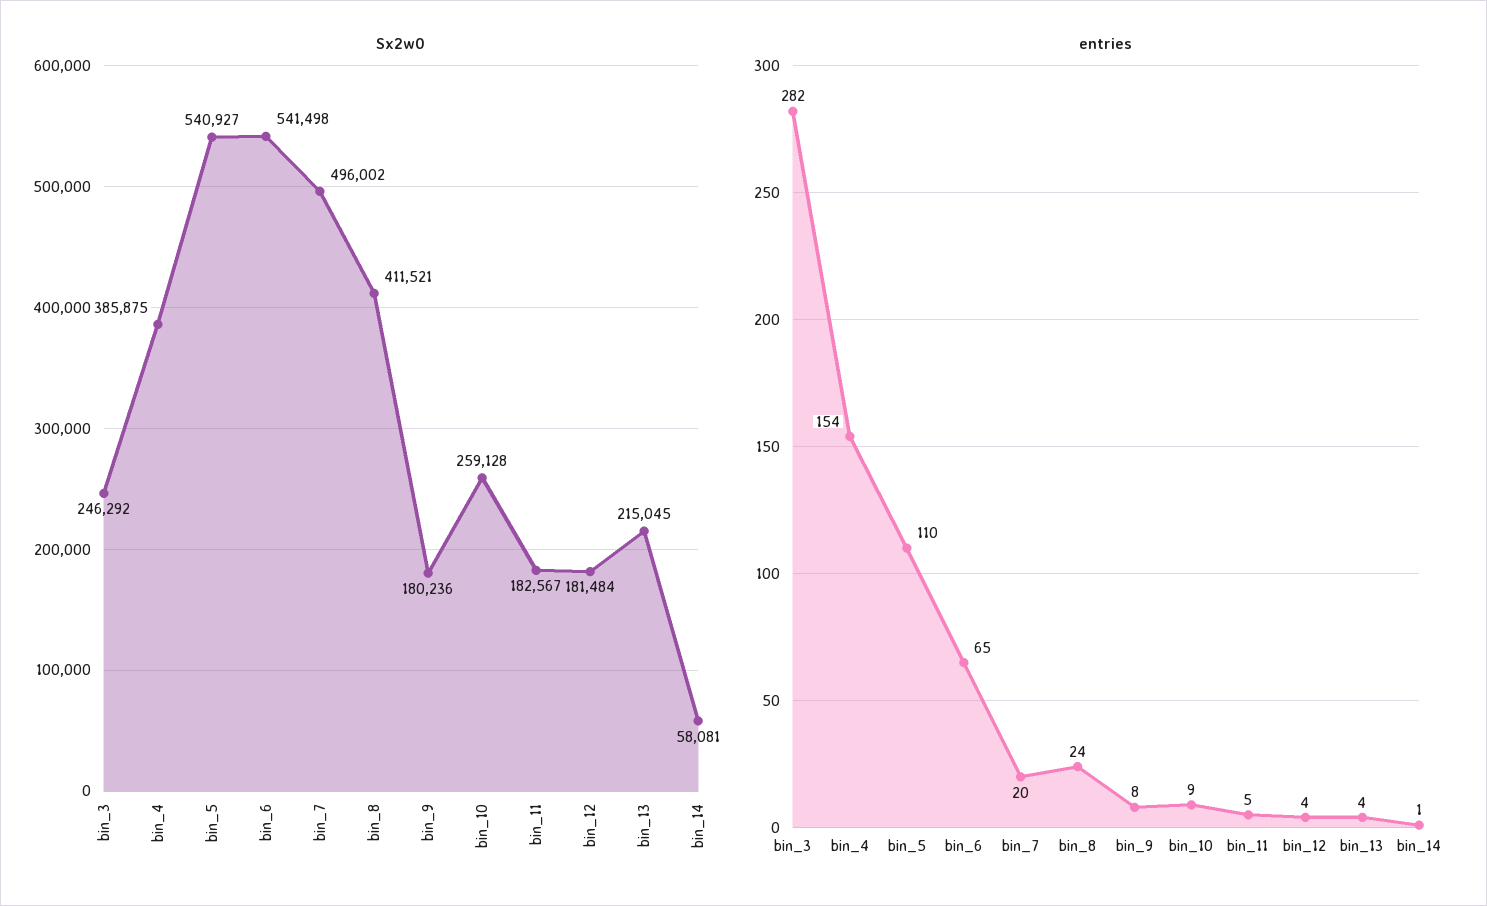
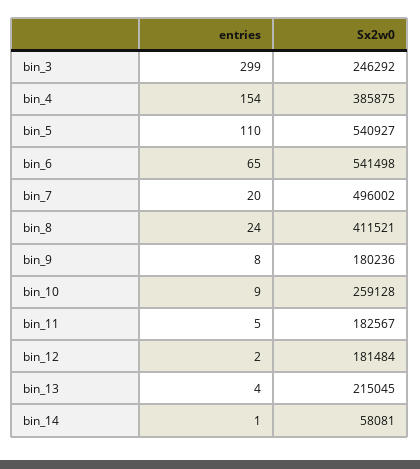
  {
    "Sx2w0": {
      "bin_3": 246292,
      "bin_4": 385875,
      "bin_5": 540927,
      "bin_6": 541498,
      "bin_7": 496002,
      "bin_8": 411521,
      "bin_9": 180236,
      "bin_10": 259128,
      "bin_11": 182567,
      "bin_12": 181484,
      "bin_13": 215045,
      "bin_14": 58081
    },
    "entries": {
-     "bin_3": 282,
+     "bin_3": 299,
      "bin_4": 154,
      "bin_5": 110,
      "bin_6": 65,
      "bin_7": 20,
      "bin_8": 24,
      "bin_9": 8,
      "bin_10": 9,
      "bin_11": 5,
-     "bin_12": 4,
+     "bin_12": 2,
      "bin_13": 4,
      "bin_14": 1
    }
  }

